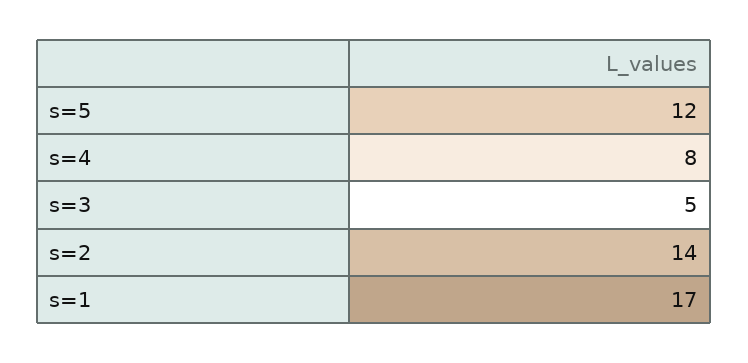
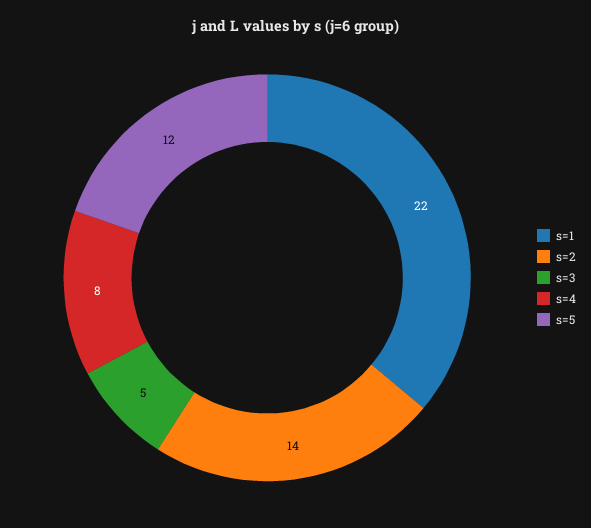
  {
    "s=5": 12,
    "s=4": 8,
    "s=3": 5,
    "s=2": 14,
-   "s=1": 17
+   "s=1": 22
  }

